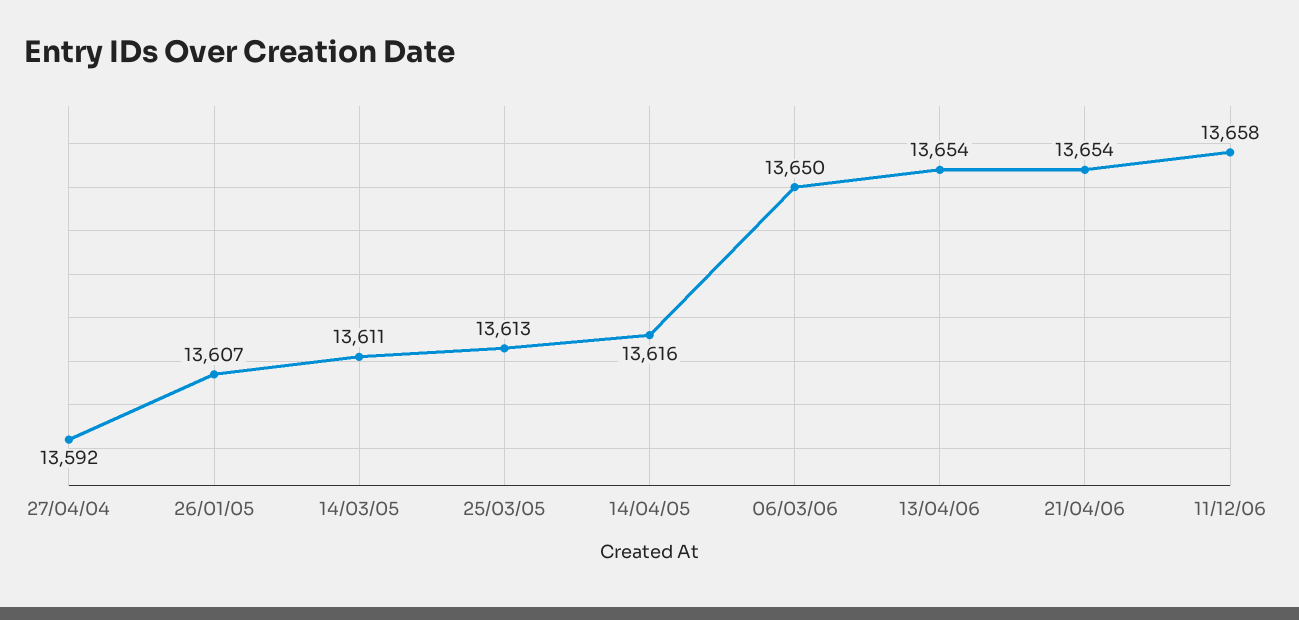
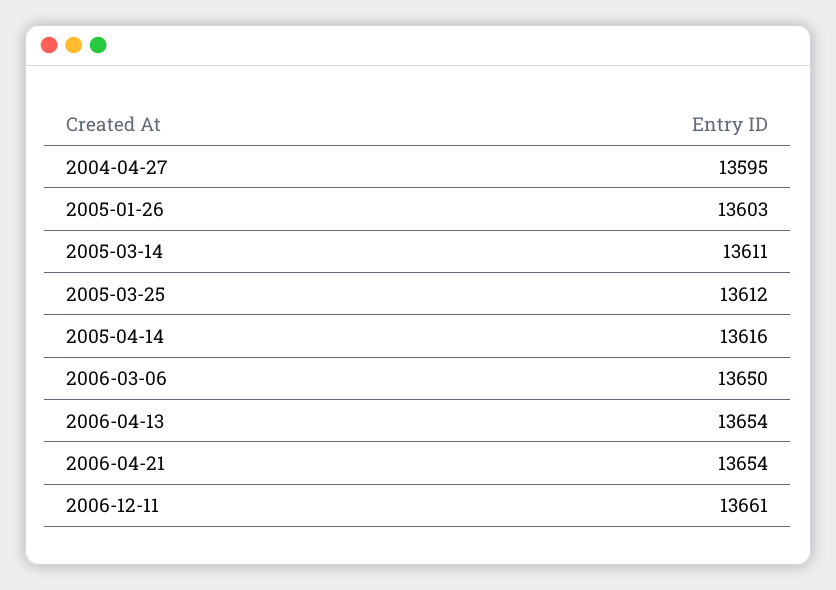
  {
-   "27/04/04": 13592,
+   "27/04/04": 13595,
-   "26/01/05": 13607,
+   "26/01/05": 13603,
    "14/03/05": 13611,
-   "25/03/05": 13613,
+   "25/03/05": 13612,
    "14/04/05": 13616,
    "06/03/06": 13650,
    "13/04/06": 13654,
    "21/04/06": 13654,
-   "11/12/06": 13658
+   "11/12/06": 13661
  }

